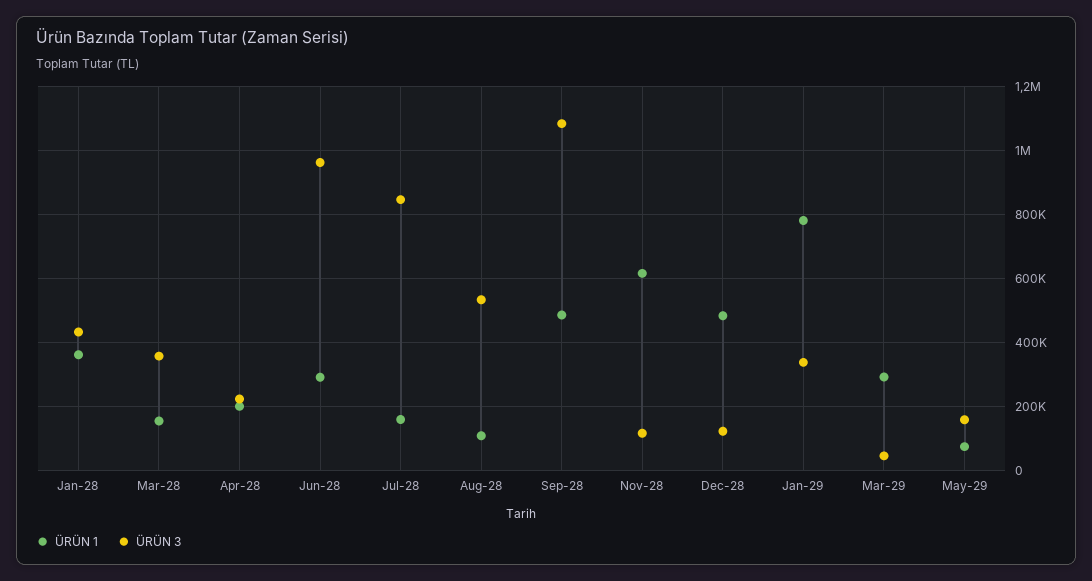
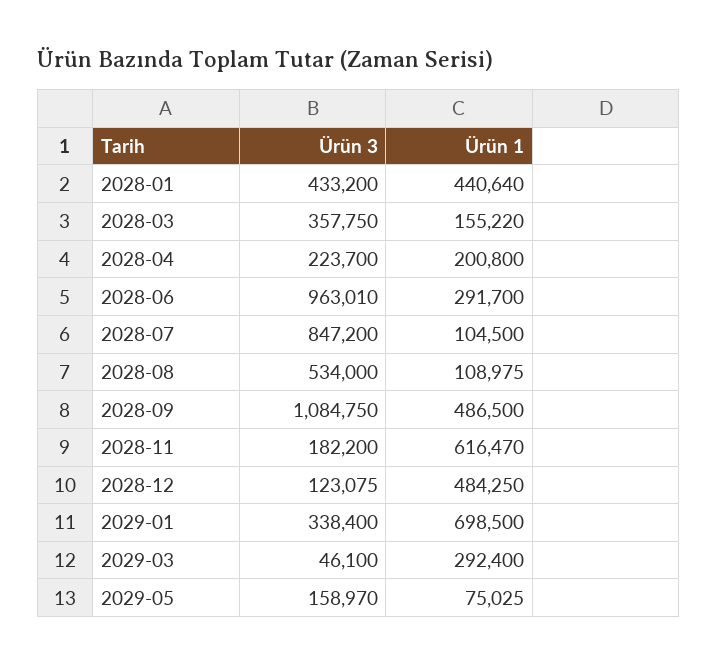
  {
    "ÜRÜN 1": {
-     "Jan-28": 360000,
+     "Jan-28": 440640,
      "Mar-28": 155220,
      "Apr-28": 200800,
      "Jun-28": 291700,
-     "Jul-28": 160000,
+     "Jul-28": 104500,
      "Aug-28": 108975,
      "Sep-28": 486500,
      "Nov-28": 616470,
      "Dec-28": 484250,
-     "Jan-29": 780000,
+     "Jan-29": 698500,
      "Mar-29": 292400,
      "May-29": 75025
    },
    "ÜRÜN 3": {
      "Jan-28": 433200,
      "Mar-28": 357750,
      "Apr-28": 223700,
      "Jun-28": 963010,
      "Jul-28": 847200,
      "Aug-28": 534000,
      "Sep-28": 1084750,
-     "Nov-28": 120000,
+     "Nov-28": 182200,
      "Dec-28": 123075,
      "Jan-29": 338400,
      "Mar-29": 46100,
      "May-29": 158970
    }
  }

